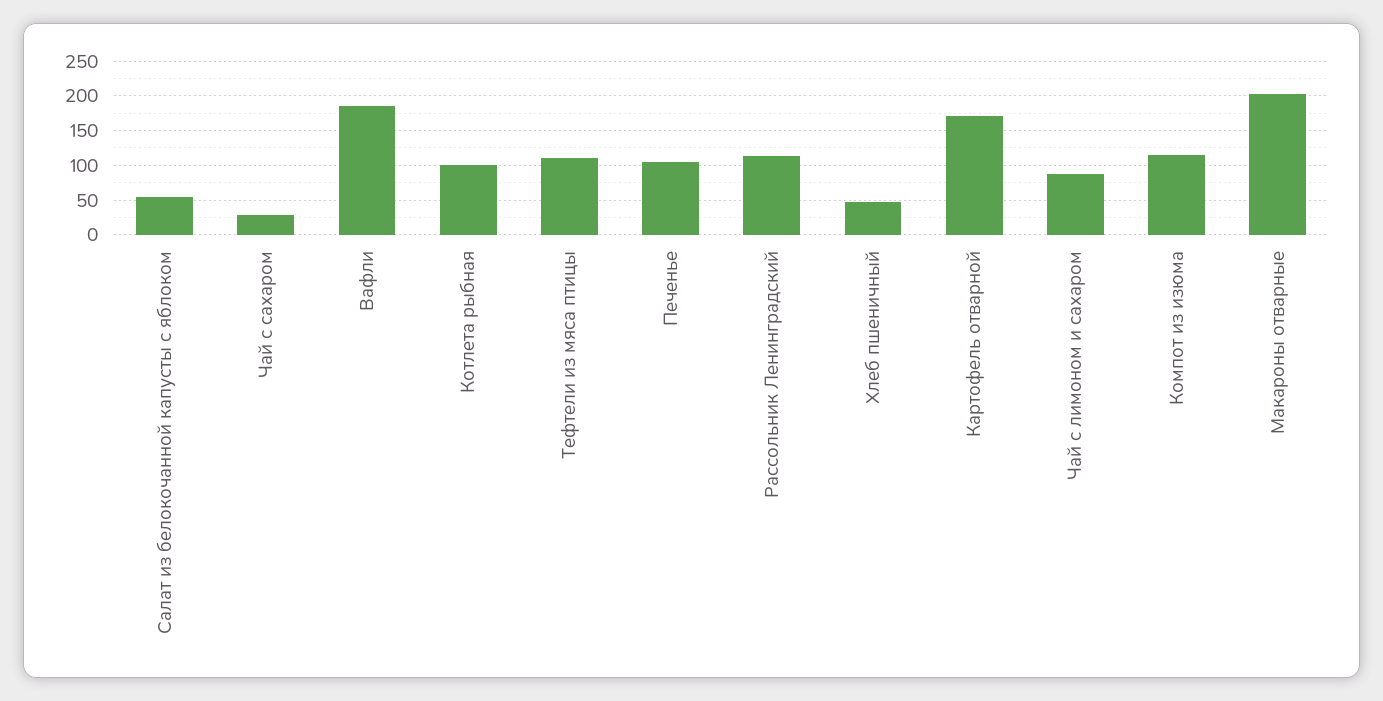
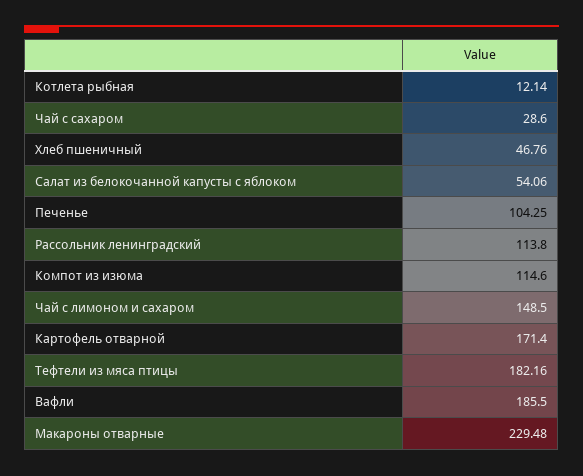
  {
    "Салат из белокочанной капусты с яблоком": 54.06,
    "Чай с сахаром": 28.6,
    "Вафли": 185.5,
-   "Котлета рыбная": 100,
+   "Котлета рыбная": 12.14,
-   "Тефтели из мяса птицы": 110,
+   "Тефтели из мяса птицы": 182.16,
    "Печенье": 104.25,
    "Рассольник Ленинградский": 113.8,
    "Хлеб пшеничный": 46.76,
    "Картофель отварной": 171.4,
-   "Чай с лимоном и сахаром": 90,
+   "Чай с лимоном и сахаром": 148.5,
    "Компот из изюма": 114.6,
-   "Макароны отварные": 200
+   "Макароны отварные": 229.48
  }

